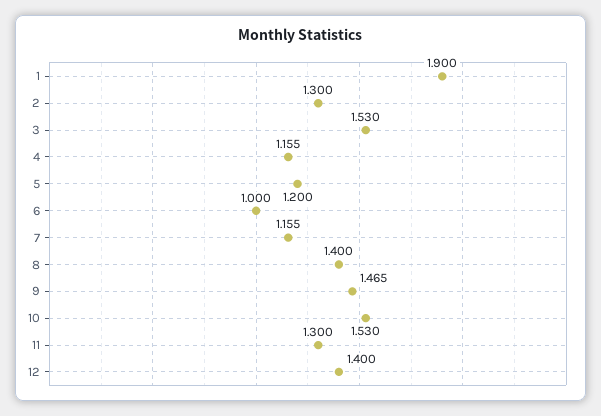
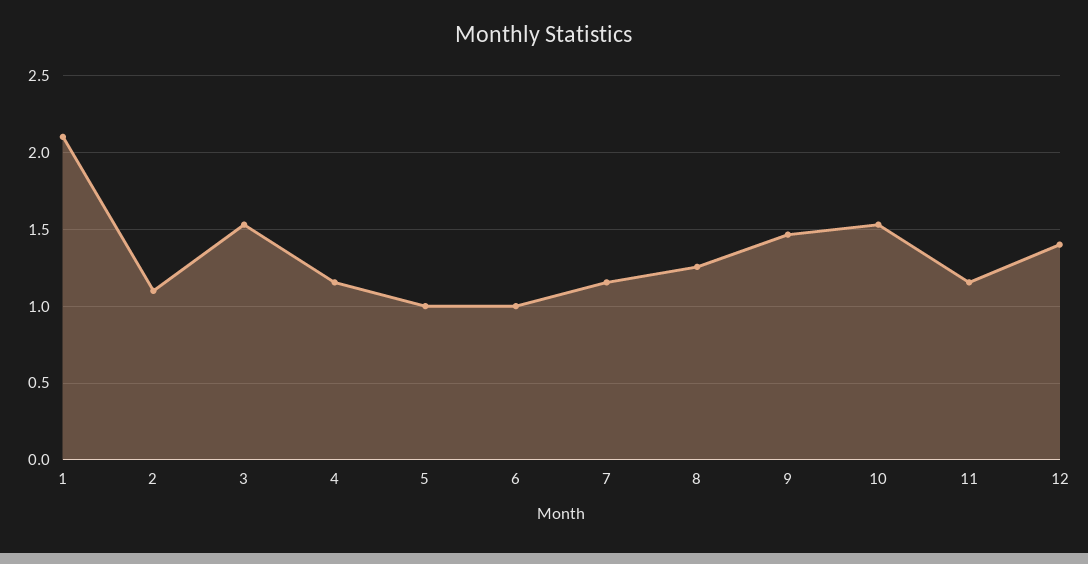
  {
-   "1": 1.9,
+   "1": 2.1,
-   "2": 1.3,
+   "2": 1.1,
    "3": 1.53,
    "4": 1.155,
-   "5": 1.2,
+   "5": 1,
    "6": 1,
    "7": 1.155,
-   "8": 1.4,
+   "8": 1.25,
    "9": 1.465,
    "10": 1.53,
-   "11": 1.3,
+   "11": 1.15,
    "12": 1.4
  }

